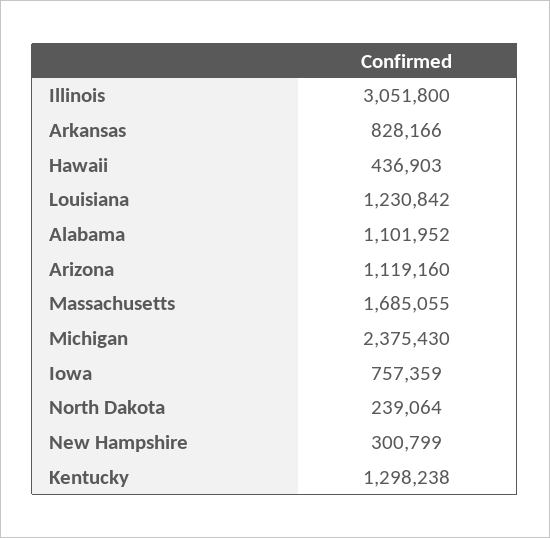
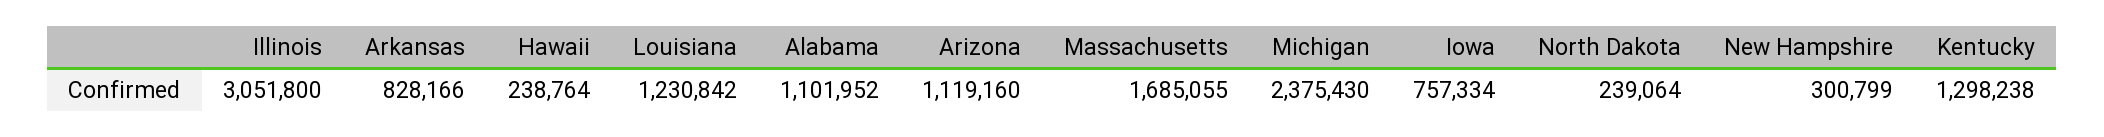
  {
    "Illinois": 3051800,
    "Arkansas": 828166,
-   "Hawaii": 436903,
+   "Hawaii": 238764,
    "Louisiana": 1230842,
    "Alabama": 1101952,
    "Arizona": 1119160,
    "Massachusetts": 1685055,
    "Michigan": 2375430,
-   "Iowa": 757359,
+   "Iowa": 757334,
    "North Dakota": 239064,
    "New Hampshire": 300799,
    "Kentucky": 1298238
  }

